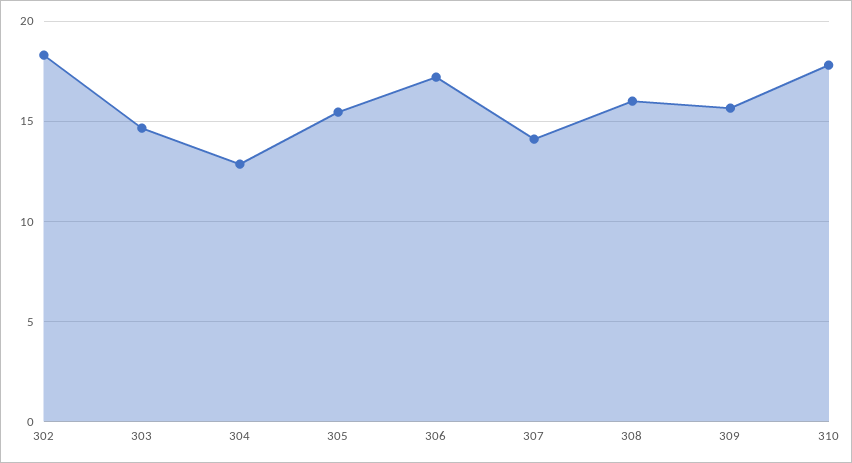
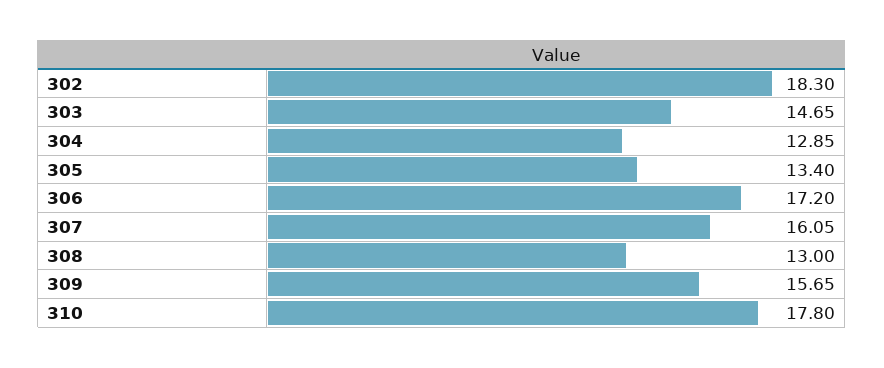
  {
    "302": 18.3,
    "303": 14.65,
    "304": 12.85,
-   "305": 15.5,
+   "305": 13.4,
    "306": 17.2,
-   "307": 14,
+   "307": 16.05,
-   "308": 16,
+   "308": 13,
    "309": 15.65,
    "310": 17.8
  }

